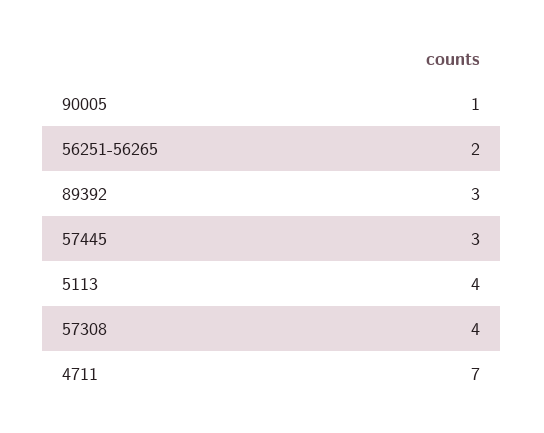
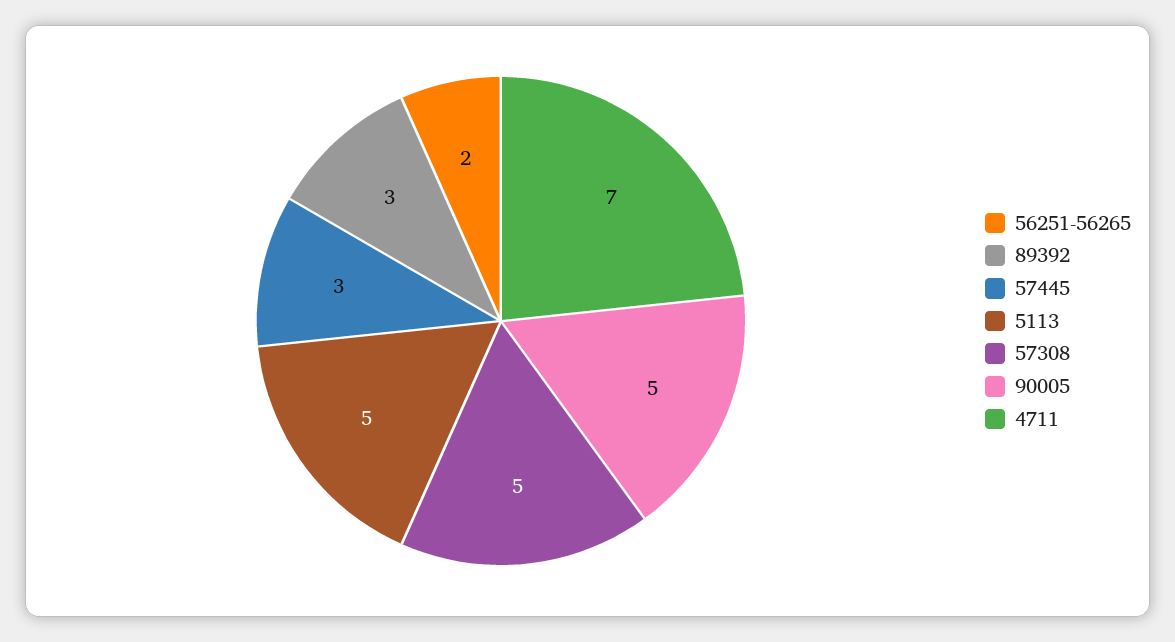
  {
-   "90005": 1,
+   "90005": 5,
    "56251-56265": 2,
    "89392": 3,
    "57445": 3,
-   "5113": 4,
+   "5113": 5,
-   "57308": 4,
+   "57308": 5,
    "4711": 7
  }

